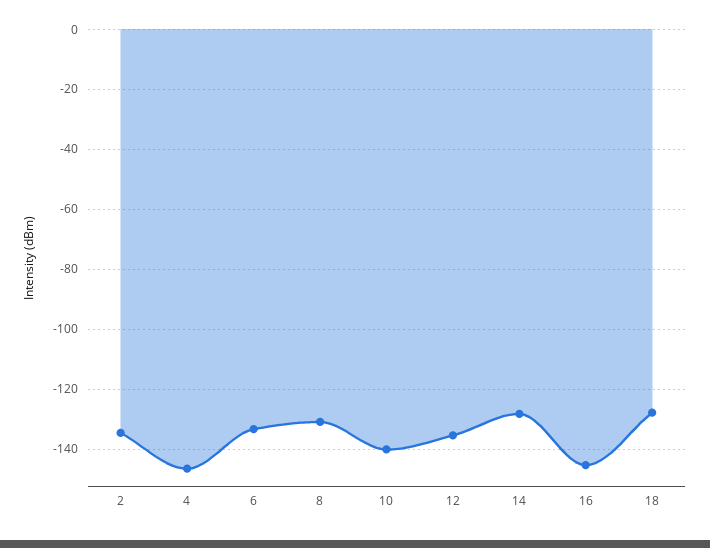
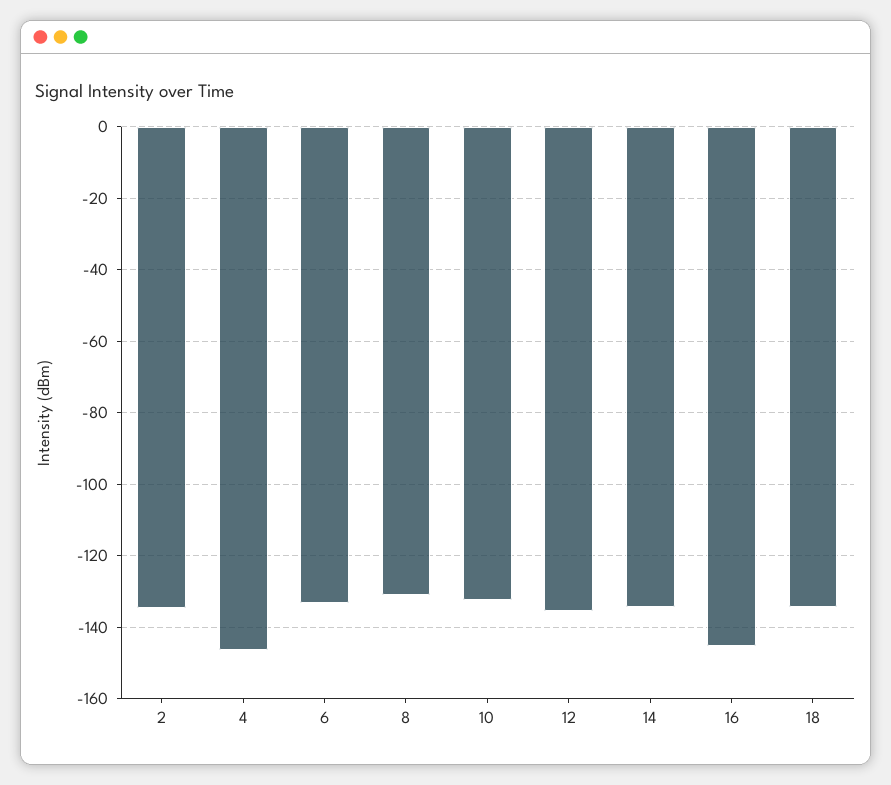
  {
    "2": -134,
    "4": -146,
    "6": -134,
    "8": -130,
-   "10": -140,
+   "10": -132,
    "12": -136,
-   "14": -127.5,
+   "14": -134,
    "16": -146,
-   "18": -127.5
+   "18": -134
  }

